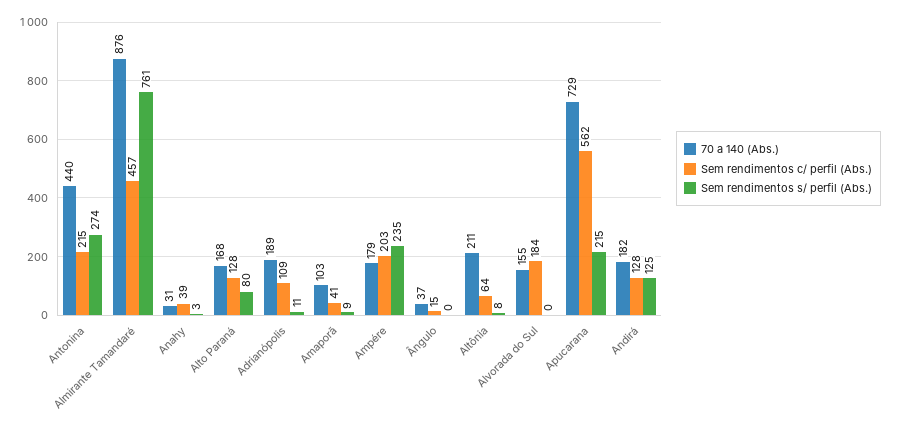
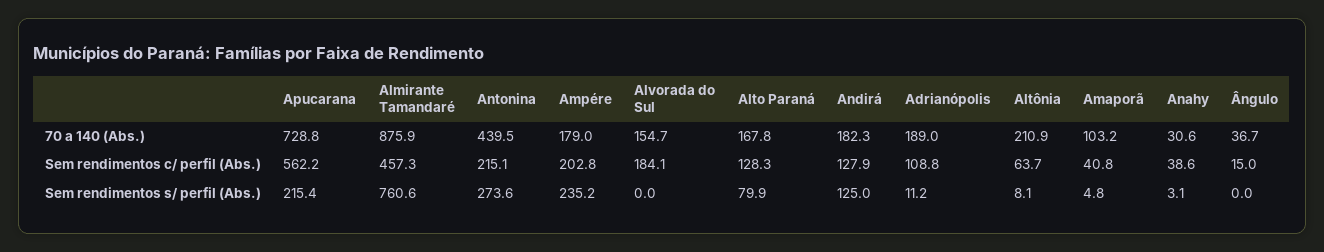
  {
    "70 a 140 (Abs.)": {
      "Antonina": 439.5,
      "Almirante Tamandaré": 875.9,
      "Anahy": 30.6,
      "Alto Paraná": 167.8,
      "Adrianópolis": 189,
      "Amaporã": 103.2,
      "Ampére": 179,
      "Ângulo": 36.7,
      "Altônia": 210.9,
      "Alvorada do Sul": 154.7,
      "Apucarana": 728.8,
      "Andirá": 182.3
    },
    "Sem rendimentos c/ perfil (Abs.)": {
      "Antonina": 215.1,
      "Almirante Tamandaré": 457.3,
      "Anahy": 38.6,
      "Alto Paraná": 128.3,
      "Adrianópolis": 108.8,
      "Amaporã": 40.8,
      "Ampére": 202.8,
      "Ângulo": 15,
      "Altônia": 63.7,
      "Alvorada do Sul": 184.1,
      "Apucarana": 562.2,
      "Andirá": 127.9
    },
    "Sem rendimentos s/ perfil (Abs.)": {
      "Antonina": 273.6,
      "Almirante Tamandaré": 760.6,
      "Anahy": 3.1,
      "Alto Paraná": 79.9,
      "Adrianópolis": 11.2,
-     "Amaporã": 9,
+     "Amaporã": 4.8,
      "Ampére": 235.2,
      "Ângulo": 0,
      "Altônia": 8.1,
      "Alvorada do Sul": 0,
      "Apucarana": 215.4,
      "Andirá": 125
    }
  }

